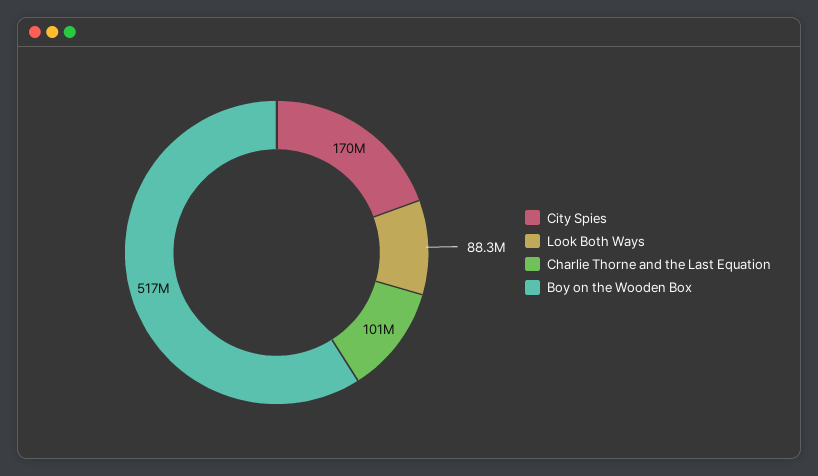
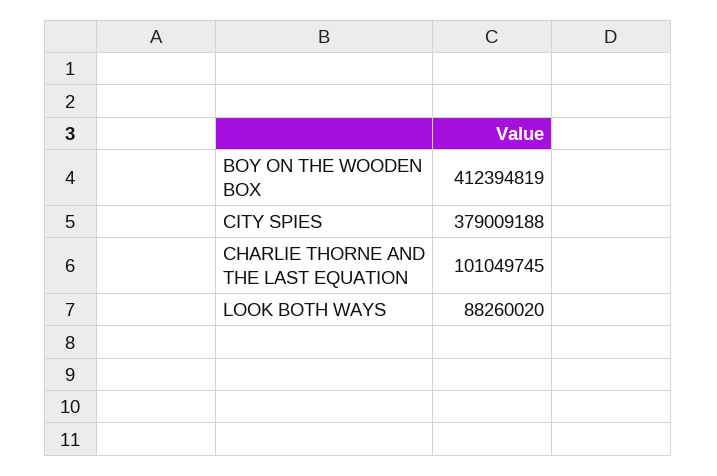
  {
-   "City Spies": 170000000,
+   "City Spies": 379009188,
    "Look Both Ways": 88260020,
    "Charlie Thorne and the Last Equation": 101049745,
-   "Boy on the Wooden Box": 517000000
+   "Boy on the Wooden Box": 412394819
  }

